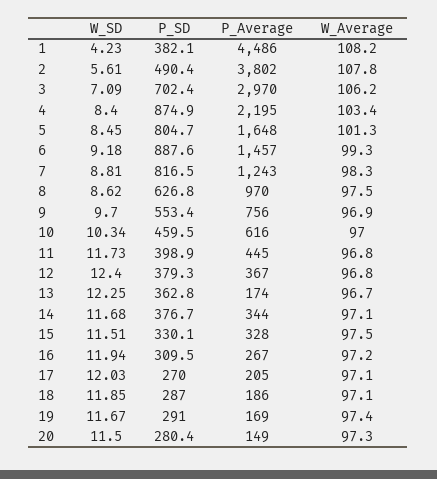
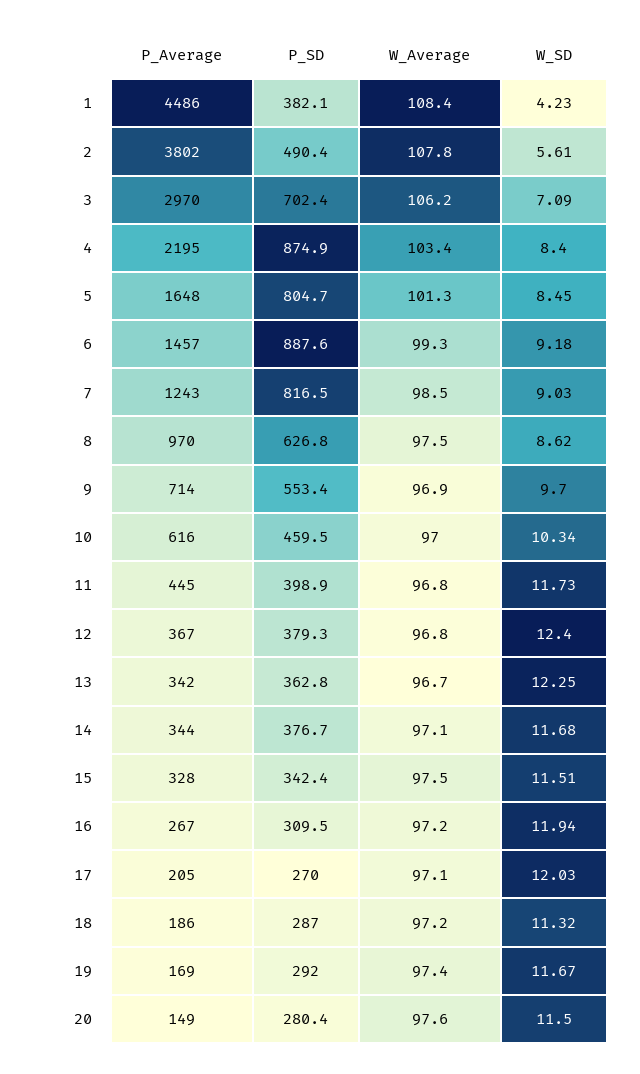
  {
    "W_SD": {
      "1": 4.23,
      "2": 5.61,
      "3": 7.09,
      "4": 8.4,
      "5": 8.45,
      "6": 9.18,
-     "7": 8.81,
+     "7": 9.03,
      "8": 8.62,
      "9": 9.7,
      "10": 10.34,
      "11": 11.73,
      "12": 12.4,
      "13": 12.25,
      "14": 11.68,
      "15": 11.51,
      "16": 11.94,
      "17": 12.03,
-     "18": 11.85,
+     "18": 11.32,
      "19": 11.67,
      "20": 11.5
    },
    "P_SD": {
      "1": 382.1,
      "2": 490.4,
      "3": 702.4,
      "4": 874.9,
      "5": 804.7,
      "6": 887.6,
      "7": 816.5,
      "8": 626.8,
      "9": 553.4,
      "10": 459.5,
      "11": 398.9,
      "12": 379.3,
      "13": 362.8,
      "14": 376.7,
-     "15": 330.1,
+     "15": 342.4,
      "16": 309.5,
      "17": 270,
      "18": 287,
-     "19": 291,
+     "19": 292,
      "20": 280.4
    },
    "P_Average": {
      "1": 4486,
      "2": 3802,
      "3": 2970,
      "4": 2195,
      "5": 1648,
      "6": 1457,
      "7": 1243,
      "8": 970,
-     "9": 756,
+     "9": 714,
      "10": 616,
      "11": 445,
      "12": 367,
-     "13": 174,
+     "13": 342,
      "14": 344,
      "15": 328,
      "16": 267,
      "17": 205,
      "18": 186,
      "19": 169,
      "20": 149
    },
    "W_Average": {
-     "1": 108.2,
+     "1": 108.4,
      "2": 107.8,
      "3": 106.2,
      "4": 103.4,
      "5": 101.3,
      "6": 99.3,
-     "7": 98.3,
+     "7": 98.5,
      "8": 97.5,
      "9": 96.9,
      "10": 97,
      "11": 96.8,
      "12": 96.8,
      "13": 96.7,
      "14": 97.1,
      "15": 97.5,
      "16": 97.2,
      "17": 97.1,
-     "18": 97.1,
+     "18": 97.2,
      "19": 97.4,
-     "20": 97.3
+     "20": 97.6
    }
  }

